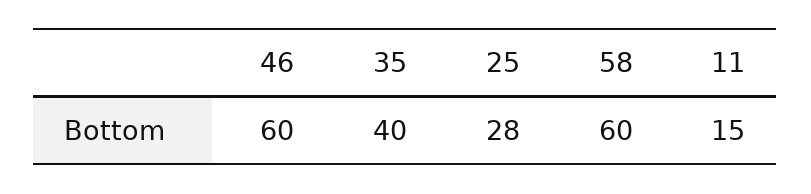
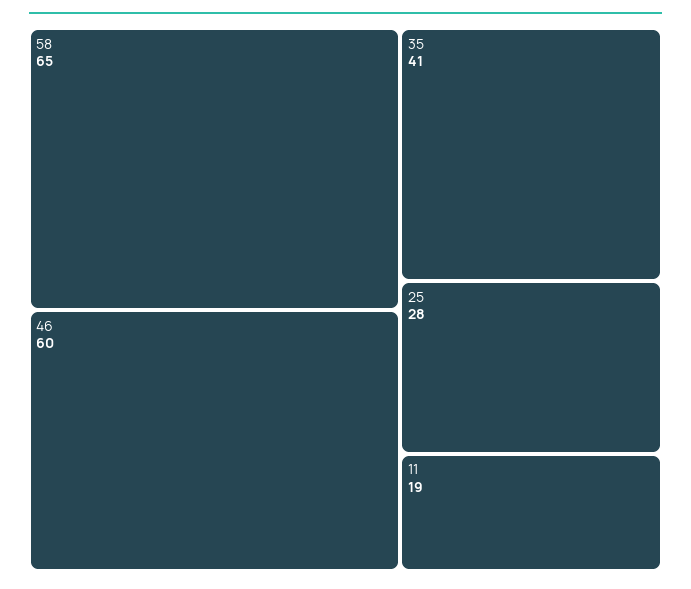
  {
    "46": 60,
-   "35": 40,
+   "35": 41,
    "25": 28,
-   "58": 60,
+   "58": 65,
-   "11": 15
+   "11": 19
  }

